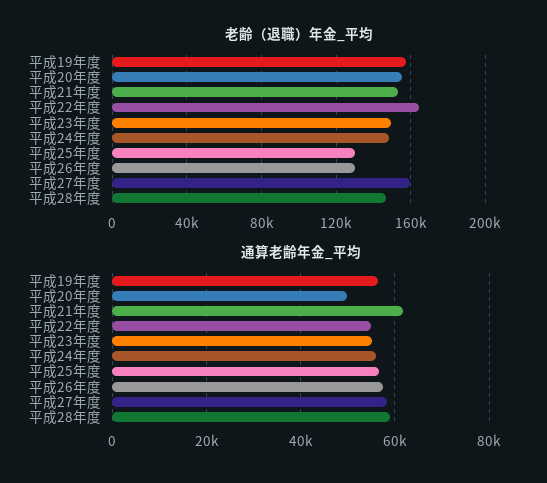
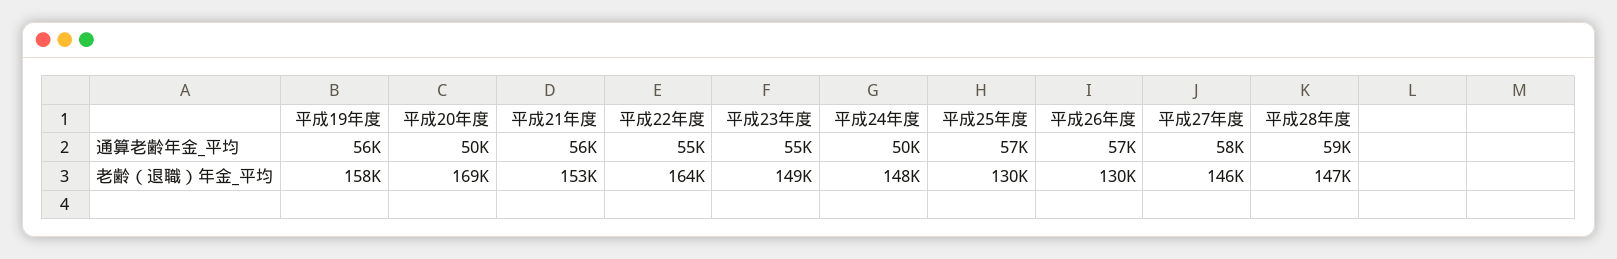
  {
    "老齢（退職）年金_平均": {
      "平成19年度": 158000,
-     "平成20年度": 155000,
+     "平成20年度": 169000,
      "平成21年度": 153000,
      "平成22年度": 164000,
      "平成23年度": 149000,
      "平成24年度": 148000,
      "平成25年度": 130000,
      "平成26年度": 130000,
-     "平成27年度": 160000,
+     "平成27年度": 146000,
      "平成28年度": 147000
    },
    "通算老齢年金_平均": {
      "平成19年度": 56000,
      "平成20年度": 50000,
-     "平成21年度": 62000,
+     "平成21年度": 56000,
      "平成22年度": 55000,
      "平成23年度": 55000,
-     "平成24年度": 56000,
+     "平成24年度": 50000,
      "平成25年度": 57000,
      "平成26年度": 57000,
      "平成27年度": 58000,
      "平成28年度": 59000
    }
  }

